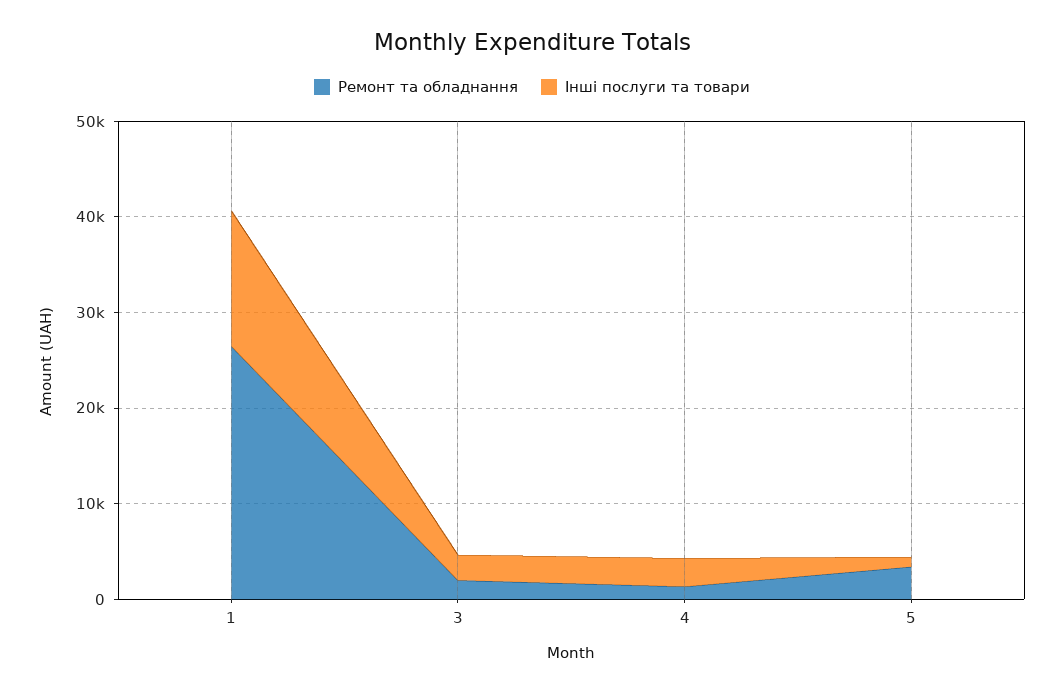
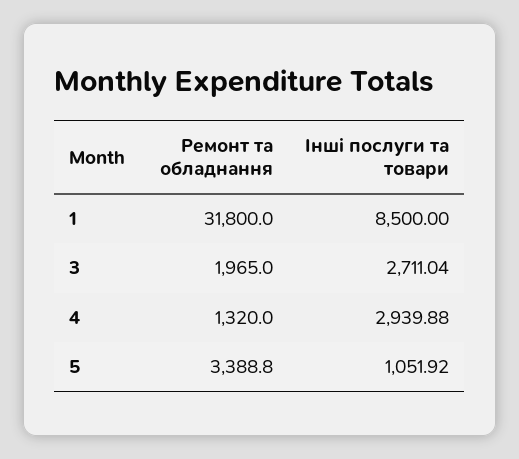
  {
    "Ремонт та обладнання": {
-     "1": 26000,
+     "1": 31800,
      "3": 1965,
      "4": 1320,
      "5": 3388.8
    },
    "Інші послуги та товари": {
-     "1": 14000,
+     "1": 8500,
      "3": 2711.04,
      "4": 2939.88,
      "5": 1051.92
    }
  }

